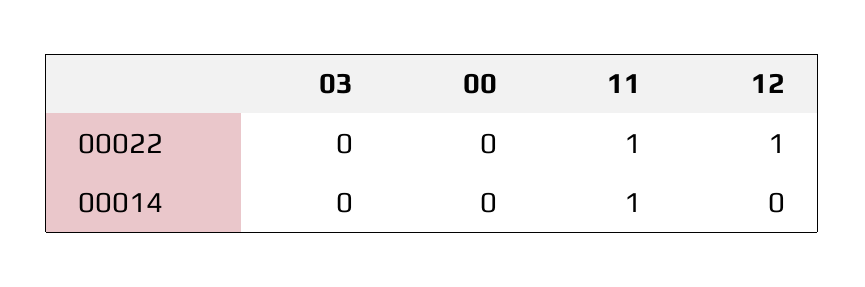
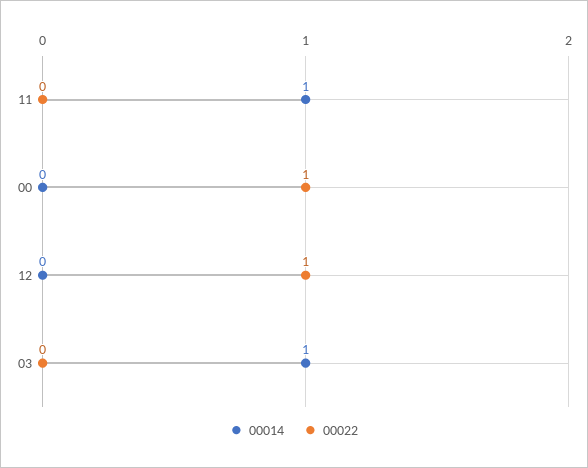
  {
    "00022": {
      "03": 0,
-     "00": 0,
+     "00": 1,
-     "11": 1,
+     "11": 0,
      "12": 1
    },
    "00014": {
-     "03": 0,
+     "03": 1,
      "00": 0,
      "11": 1,
      "12": 0
    }
  }

